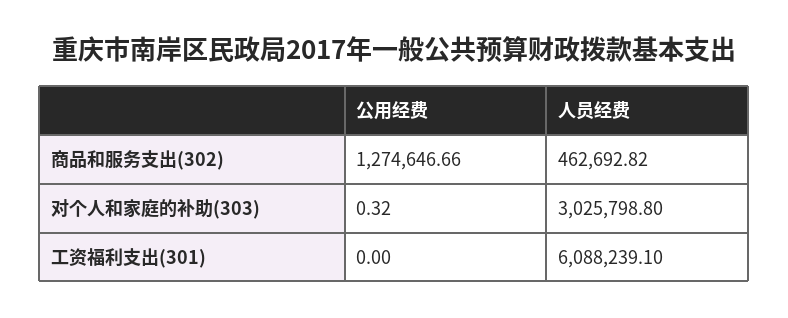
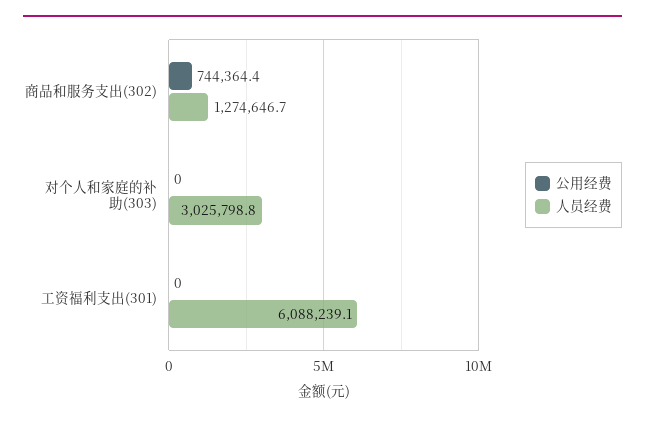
  {
    "公用经费": {
-     "商品和服务支出(302)": 1274646.66,
+     "商品和服务支出(302)": 744364.4,
-     "对个人和家庭的补助(303)": 0.32,
+     "对个人和家庭的补助(303)": 0,
      "工资福利支出(301)": 0
    },
    "人员经费": {
-     "商品和服务支出(302)": 462692.82,
+     "商品和服务支出(302)": 1274646.7,
      "对个人和家庭的补助(303)": 3025798.8,
      "工资福利支出(301)": 6088239.1
    }
  }

